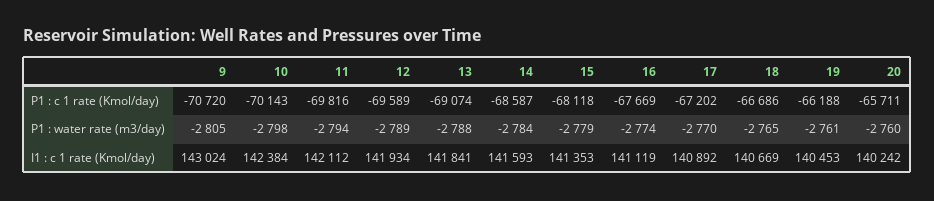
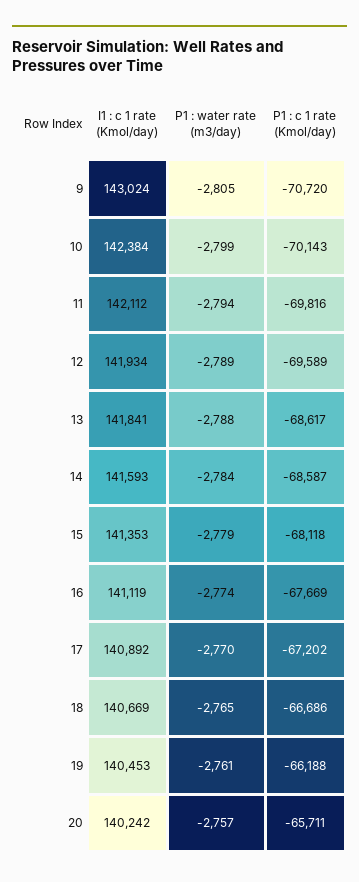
  {
    "9": {
      "P1 : c 1 rate (Kmol/day)": -70720,
      "P1 : water rate (m3/day)": -2805,
      "I1 : c 1 rate (Kmol/day)": 143024
    },
    "10": {
      "P1 : c 1 rate (Kmol/day)": -70143,
-     "P1 : water rate (m3/day)": -2798,
+     "P1 : water rate (m3/day)": -2799,
      "I1 : c 1 rate (Kmol/day)": 142384
    },
    "11": {
      "P1 : c 1 rate (Kmol/day)": -69816,
      "P1 : water rate (m3/day)": -2794,
      "I1 : c 1 rate (Kmol/day)": 142112
    },
    "12": {
      "P1 : c 1 rate (Kmol/day)": -69589,
      "P1 : water rate (m3/day)": -2789,
      "I1 : c 1 rate (Kmol/day)": 141934
    },
    "13": {
-     "P1 : c 1 rate (Kmol/day)": -69074,
+     "P1 : c 1 rate (Kmol/day)": -68617,
      "P1 : water rate (m3/day)": -2788,
      "I1 : c 1 rate (Kmol/day)": 141841
    },
    "14": {
      "P1 : c 1 rate (Kmol/day)": -68587,
      "P1 : water rate (m3/day)": -2784,
      "I1 : c 1 rate (Kmol/day)": 141593
    },
    "15": {
      "P1 : c 1 rate (Kmol/day)": -68118,
      "P1 : water rate (m3/day)": -2779,
      "I1 : c 1 rate (Kmol/day)": 141353
    },
    "16": {
      "P1 : c 1 rate (Kmol/day)": -67669,
      "P1 : water rate (m3/day)": -2774,
      "I1 : c 1 rate (Kmol/day)": 141119
    },
    "17": {
      "P1 : c 1 rate (Kmol/day)": -67202,
      "P1 : water rate (m3/day)": -2770,
      "I1 : c 1 rate (Kmol/day)": 140892
    },
    "18": {
      "P1 : c 1 rate (Kmol/day)": -66686,
      "P1 : water rate (m3/day)": -2765,
      "I1 : c 1 rate (Kmol/day)": 140669
    },
    "19": {
      "P1 : c 1 rate (Kmol/day)": -66188,
      "P1 : water rate (m3/day)": -2761,
      "I1 : c 1 rate (Kmol/day)": 140453
    },
    "20": {
      "P1 : c 1 rate (Kmol/day)": -65711,
-     "P1 : water rate (m3/day)": -2760,
+     "P1 : water rate (m3/day)": -2757,
      "I1 : c 1 rate (Kmol/day)": 140242
    }
  }

